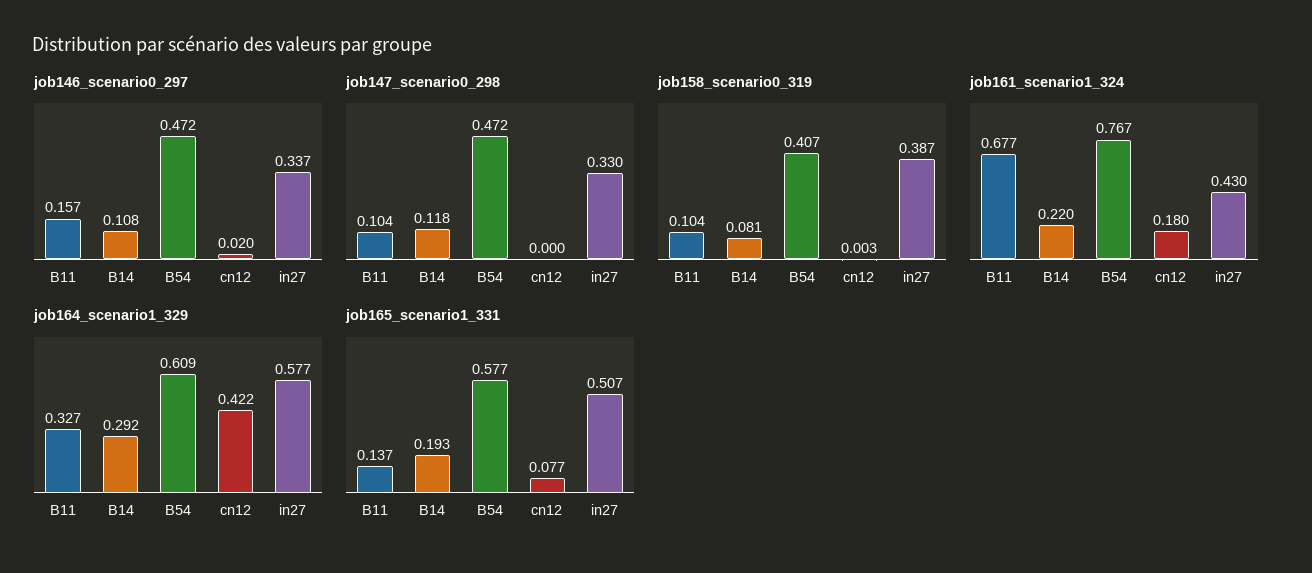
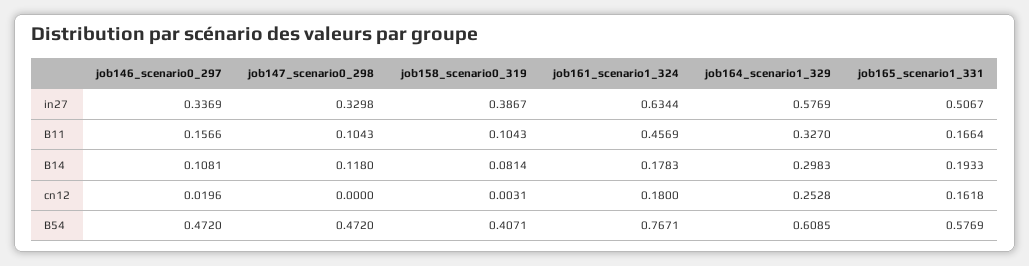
  {
    "job146_scenario0_297": {
      "B11": 0.1566,
      "B14": 0.1081,
      "B54": 0.472,
      "cn12": 0.0196,
      "in27": 0.3369
    },
    "job147_scenario0_298": {
      "B11": 0.1043,
      "B14": 0.118,
      "B54": 0.472,
      "cn12": 0,
      "in27": 0.3298
    },
    "job158_scenario0_319": {
      "B11": 0.1043,
      "B14": 0.0814,
      "B54": 0.4071,
      "cn12": 0.0031,
      "in27": 0.3867
    },
    "job161_scenario1_324": {
-     "B11": 0.677,
+     "B11": 0.4569,
-     "B14": 0.22,
+     "B14": 0.1783,
      "B54": 0.7671,
      "cn12": 0.18,
-     "in27": 0.43
+     "in27": 0.6344
    },
    "job164_scenario1_329": {
      "B11": 0.327,
-     "B14": 0.292,
+     "B14": 0.2983,
      "B54": 0.6085,
-     "cn12": 0.422,
+     "cn12": 0.2528,
      "in27": 0.5769
    },
    "job165_scenario1_331": {
-     "B11": 0.137,
+     "B11": 0.1664,
      "B14": 0.1933,
      "B54": 0.5769,
-     "cn12": 0.077,
+     "cn12": 0.1618,
      "in27": 0.5067
    }
  }

